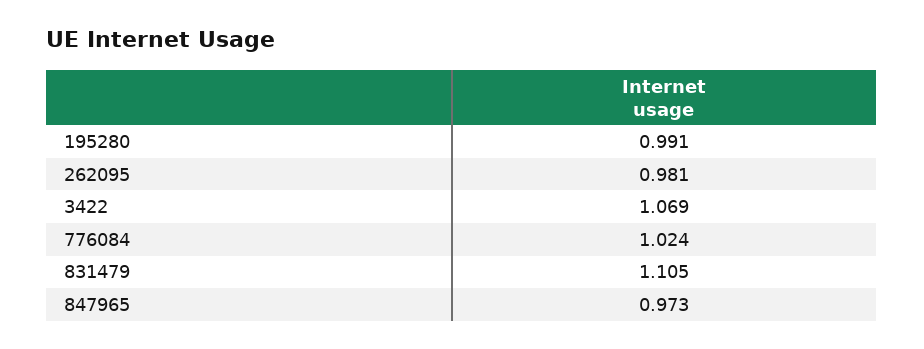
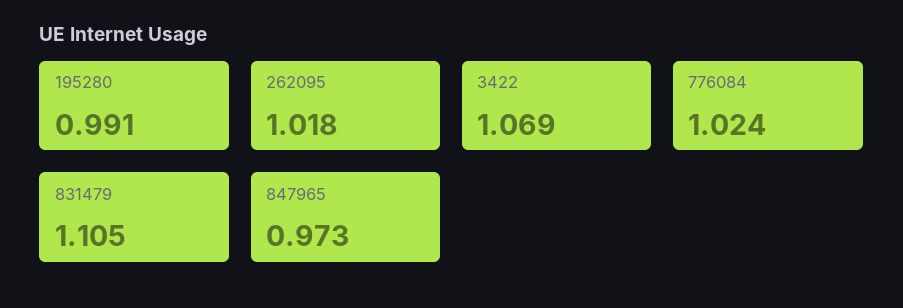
  {
    "195280": 0.991,
-   "262095": 0.981,
+   "262095": 1.018,
    "3422": 1.069,
    "776084": 1.024,
    "831479": 1.105,
    "847965": 0.973
  }

